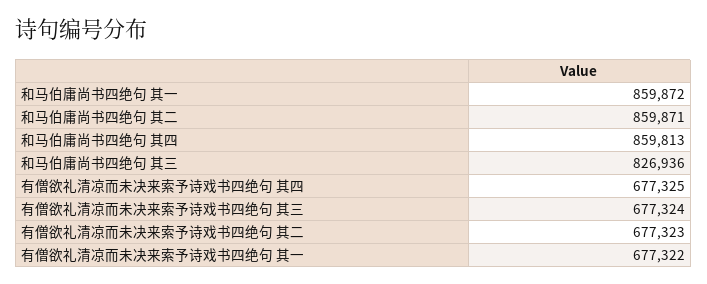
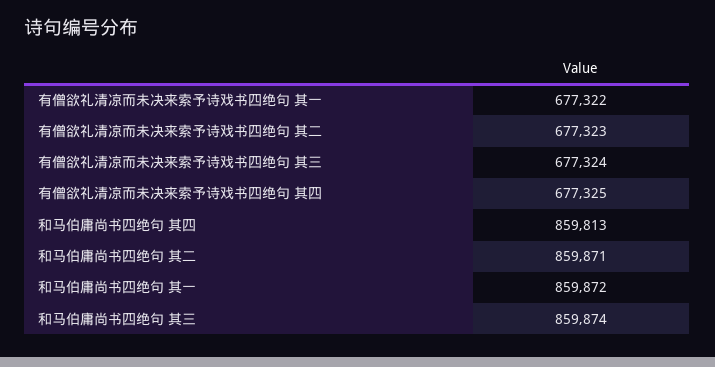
  {
    "和马伯庸尚书四绝句 其一": 859872,
    "和马伯庸尚书四绝句 其二": 859871,
    "和马伯庸尚书四绝句 其四": 859813,
-   "和马伯庸尚书四绝句 其三": 826936,
+   "和马伯庸尚书四绝句 其三": 859874,
    "有僧欲礼清凉而未决来索予诗戏书四绝句 其四": 677325,
    "有僧欲礼清凉而未决来索予诗戏书四绝句 其三": 677324,
    "有僧欲礼清凉而未决来索予诗戏书四绝句 其二": 677323,
    "有僧欲礼清凉而未决来索予诗戏书四绝句 其一": 677322
  }

